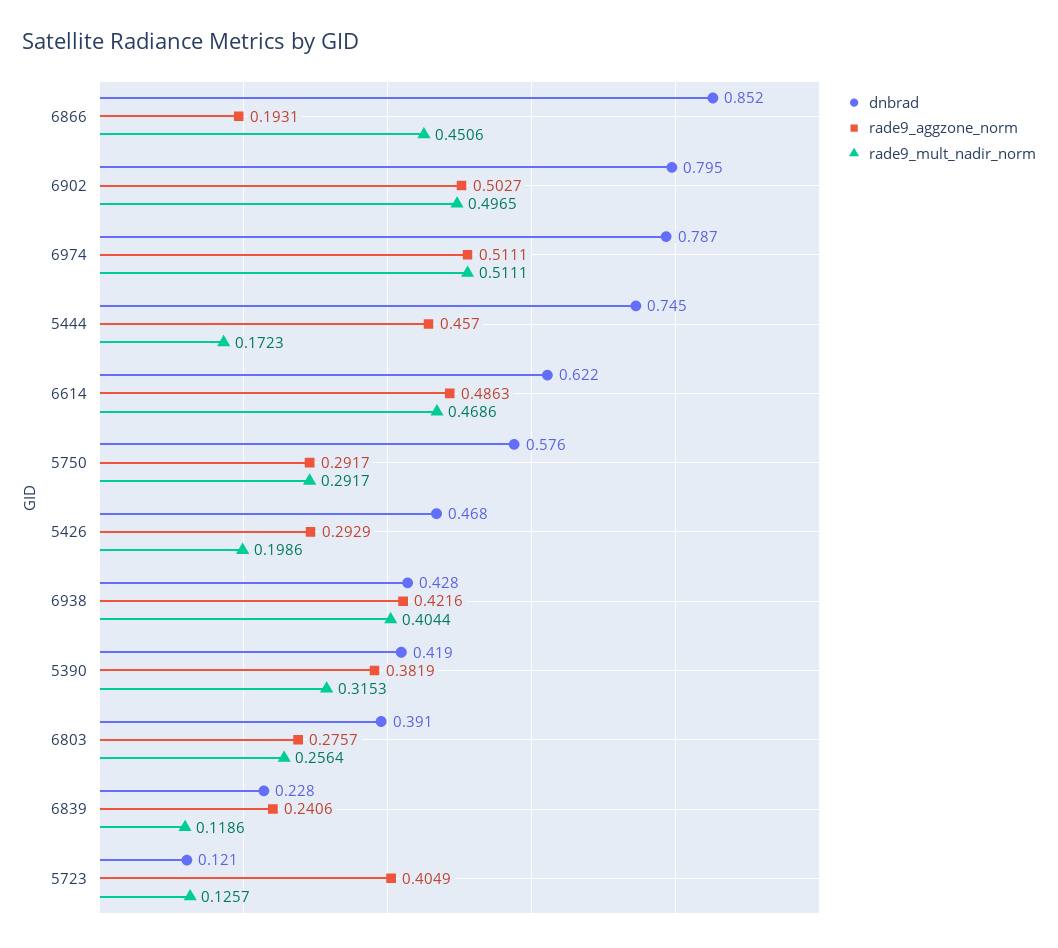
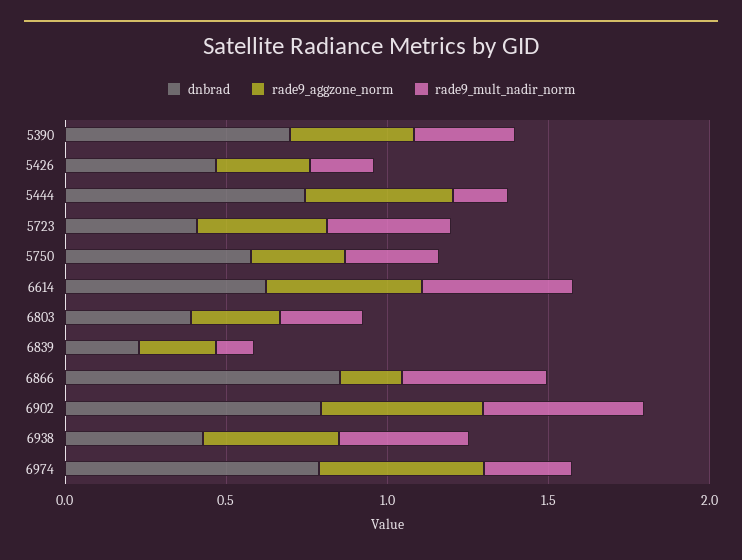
  {
    "dnbrad": {
      "6866": 0.852,
      "6902": 0.795,
      "6974": 0.787,
      "5444": 0.745,
      "6614": 0.622,
      "5750": 0.576,
      "5426": 0.468,
      "6938": 0.428,
-     "5390": 0.419,
+     "5390": 0.7,
      "6803": 0.391,
      "6839": 0.228,
-     "5723": 0.121
+     "5723": 0.4
    },
    "rade9_aggzone_norm": {
      "6866": 0.1931,
      "6902": 0.5027,
      "6974": 0.5111,
      "5444": 0.457,
      "6614": 0.4863,
      "5750": 0.2917,
      "5426": 0.2929,
      "6938": 0.4216,
      "5390": 0.3819,
      "6803": 0.2757,
      "6839": 0.2406,
      "5723": 0.4049
    },
    "rade9_mult_nadir_norm": {
      "6866": 0.4506,
      "6902": 0.4965,
-     "6974": 0.5111,
+     "6974": 0.3,
      "5444": 0.1723,
      "6614": 0.4686,
      "5750": 0.2917,
      "5426": 0.1986,
      "6938": 0.4044,
      "5390": 0.3153,
      "6803": 0.2564,
      "6839": 0.1186,
-     "5723": 0.1257
+     "5723": 0.4
    }
  }

